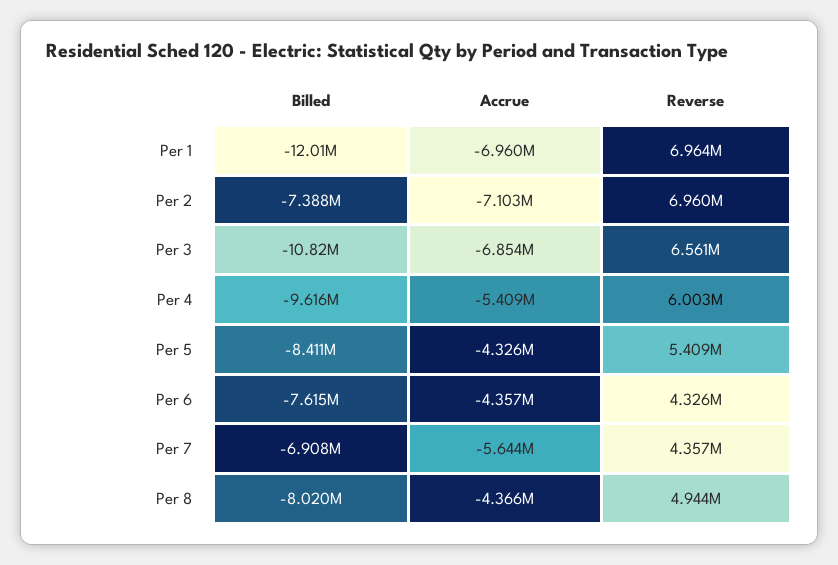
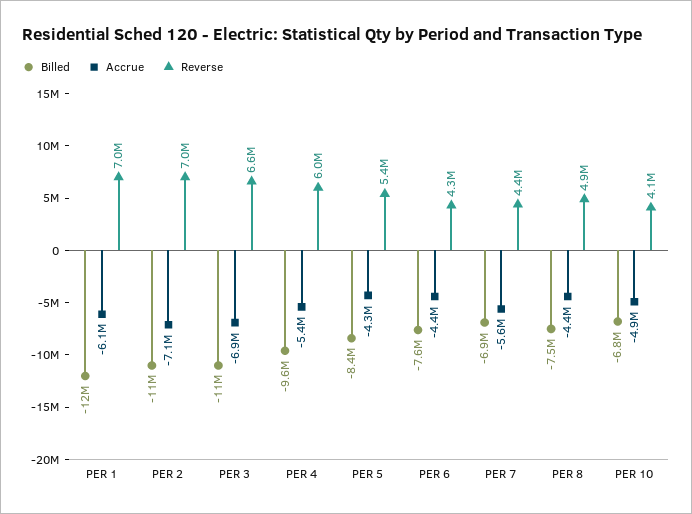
  {
    "Billed": {
      "Per 1": -12010000,
-     "Per 2": -7388000,
+     "Per 2": -11000000,
      "Per 3": -10820000,
      "Per 4": -9616000,
      "Per 5": -8411000,
      "Per 6": -7615000,
      "Per 7": -6908000,
-     "Per 8": -8020000
+     "Per 8": -7500000,
+     "PER 10": -6800000
    },
    "Accrue": {
-     "Per 1": -6960000,
+     "Per 1": -6100000,
      "Per 2": -7103000,
      "Per 3": -6854000,
      "Per 4": -5409000,
      "Per 5": -4326000,
      "Per 6": -4357000,
      "Per 7": -5644000,
-     "Per 8": -4366000
+     "Per 8": -4366000,
+     "PER 10": -4900000
    },
    "Reverse": {
      "Per 1": 6964000,
      "Per 2": 6960000,
      "Per 3": 6561000,
      "Per 4": 6003000,
      "Per 5": 5409000,
      "Per 6": 4326000,
      "Per 7": 4357000,
-     "Per 8": 4944000
+     "Per 8": 4944000,
+     "PER 10": 4100000
    }
  }

